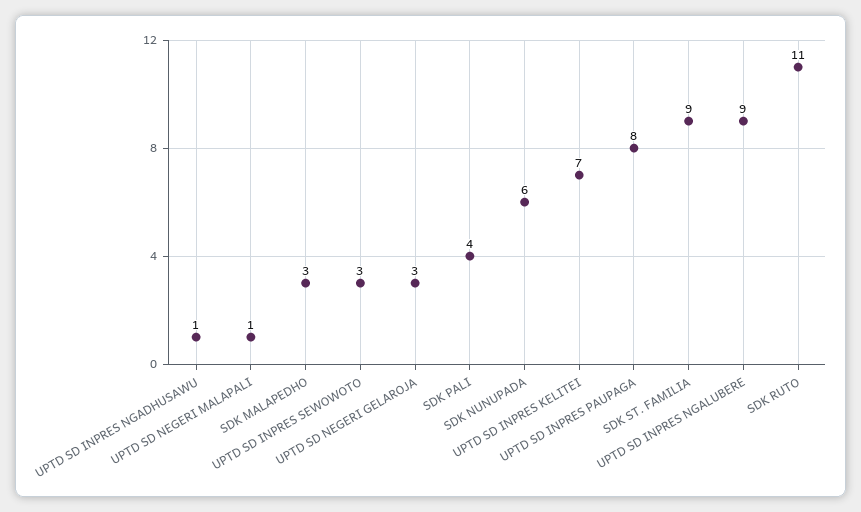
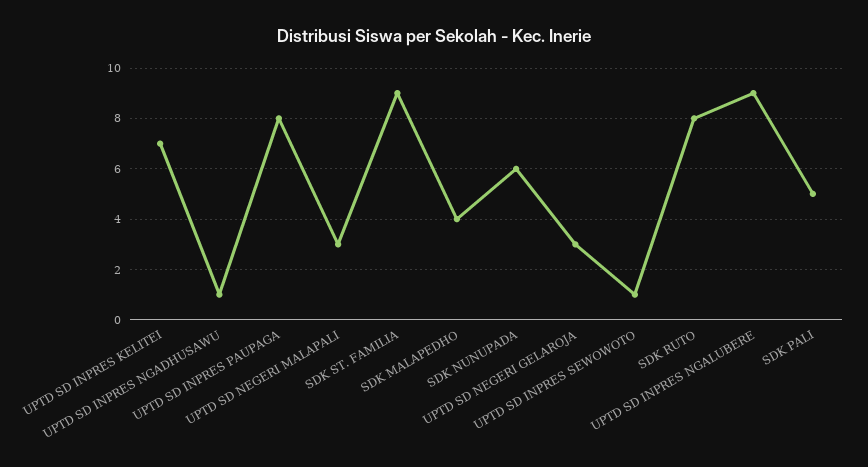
  {
    "UPTD SD INPRES NGADHUSAWU": 1,
-   "UPTD SD NEGERI MALAPALI": 1,
+   "UPTD SD NEGERI MALAPALI": 3,
-   "SDK MALAPEDHO": 3,
+   "SDK MALAPEDHO": 4,
-   "UPTD SD INPRES SEWOWOTO": 3,
+   "UPTD SD INPRES SEWOWOTO": 1,
    "UPTD SD NEGERI GELAROJA": 3,
-   "SDK PALI": 4,
+   "SDK PALI": 5,
    "SDK NUNUPADA": 6,
    "UPTD SD INPRES KELITEI": 7,
    "UPTD SD INPRES PAUPAGA": 8,
    "SDK ST. FAMILIA": 9,
    "UPTD SD INPRES NGALUBERE": 9,
-   "SDK RUTO": 11
+   "SDK RUTO": 8
  }

